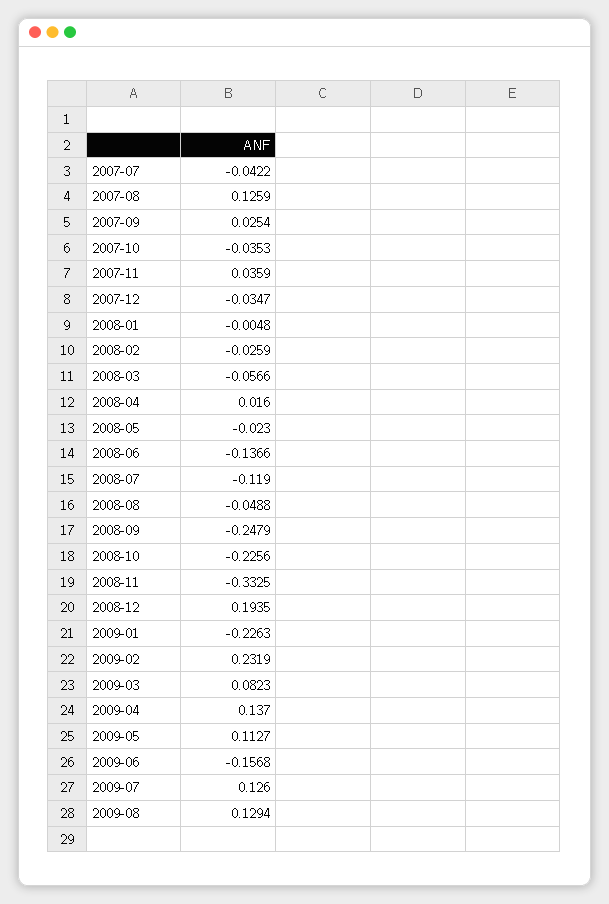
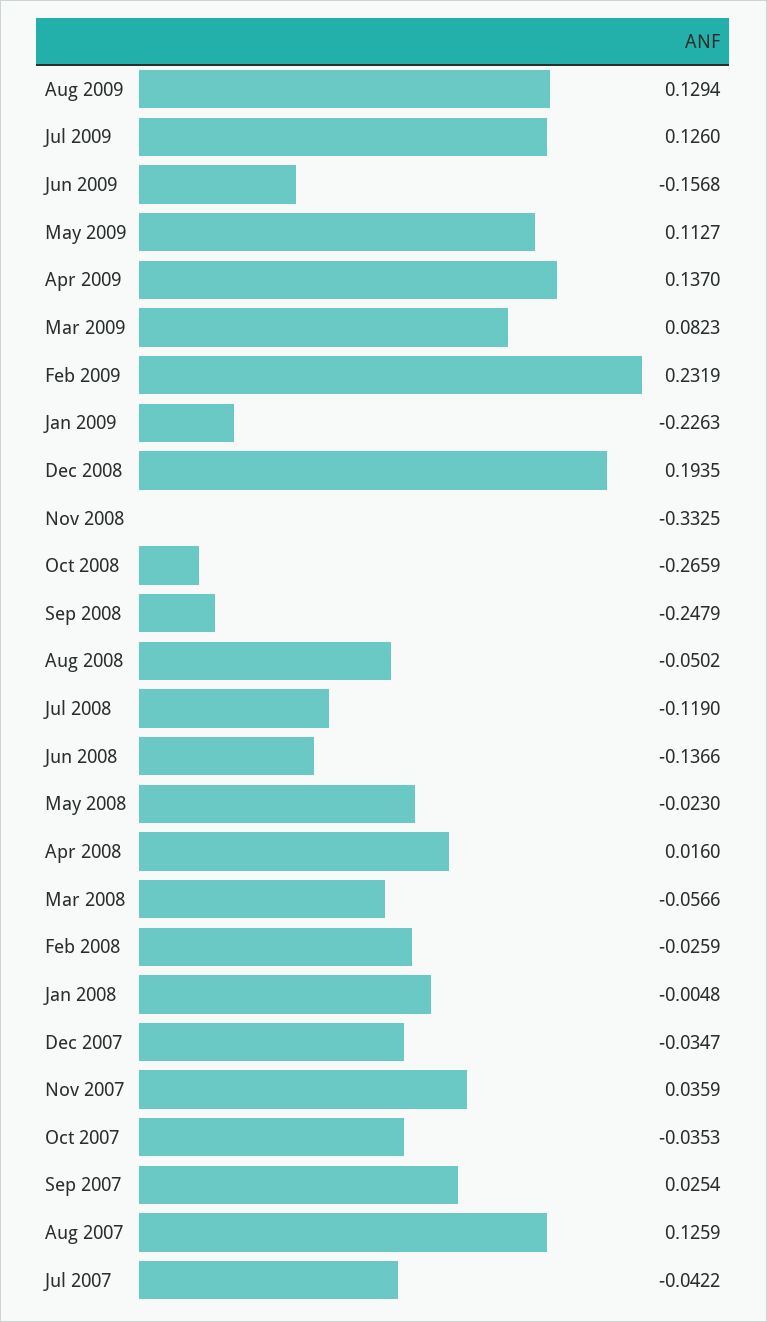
  {
    "2007-07": -0.0422,
    "2007-08": 0.1259,
    "2007-09": 0.0254,
    "2007-10": -0.0353,
    "2007-11": 0.0359,
    "2007-12": -0.0347,
    "2008-01": -0.0048,
    "2008-02": -0.0259,
    "2008-03": -0.0566,
    "2008-04": 0.016,
    "2008-05": -0.023,
    "2008-06": -0.1366,
    "2008-07": -0.119,
-   "2008-08": -0.0488,
+   "2008-08": -0.0502,
    "2008-09": -0.2479,
-   "2008-10": -0.2256,
+   "2008-10": -0.2659,
    "2008-11": -0.3325,
    "2008-12": 0.1935,
    "2009-01": -0.2263,
    "2009-02": 0.2319,
    "2009-03": 0.0823,
    "2009-04": 0.137,
    "2009-05": 0.1127,
    "2009-06": -0.1568,
    "2009-07": 0.126,
    "2009-08": 0.1294
  }

